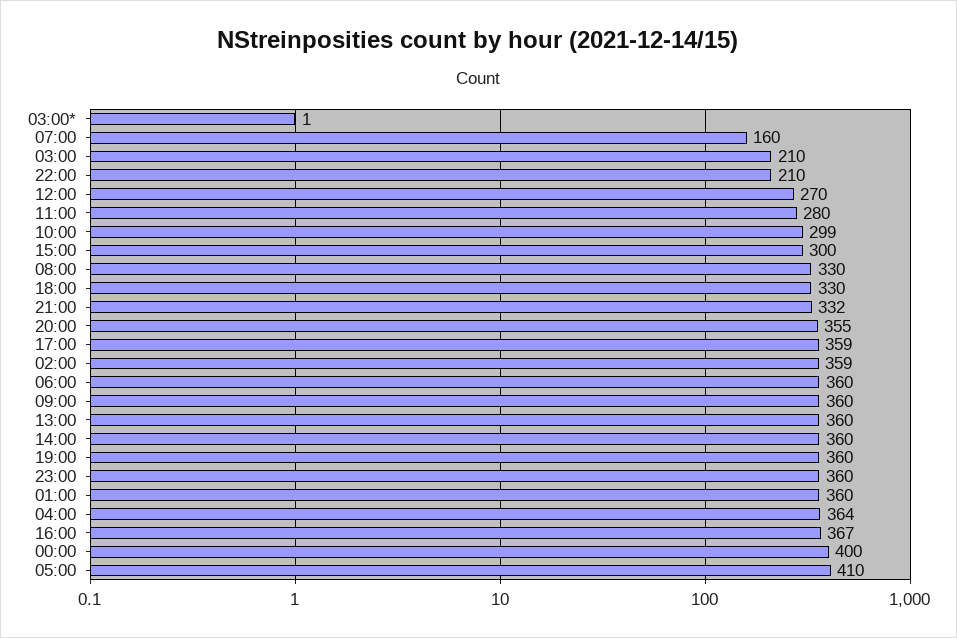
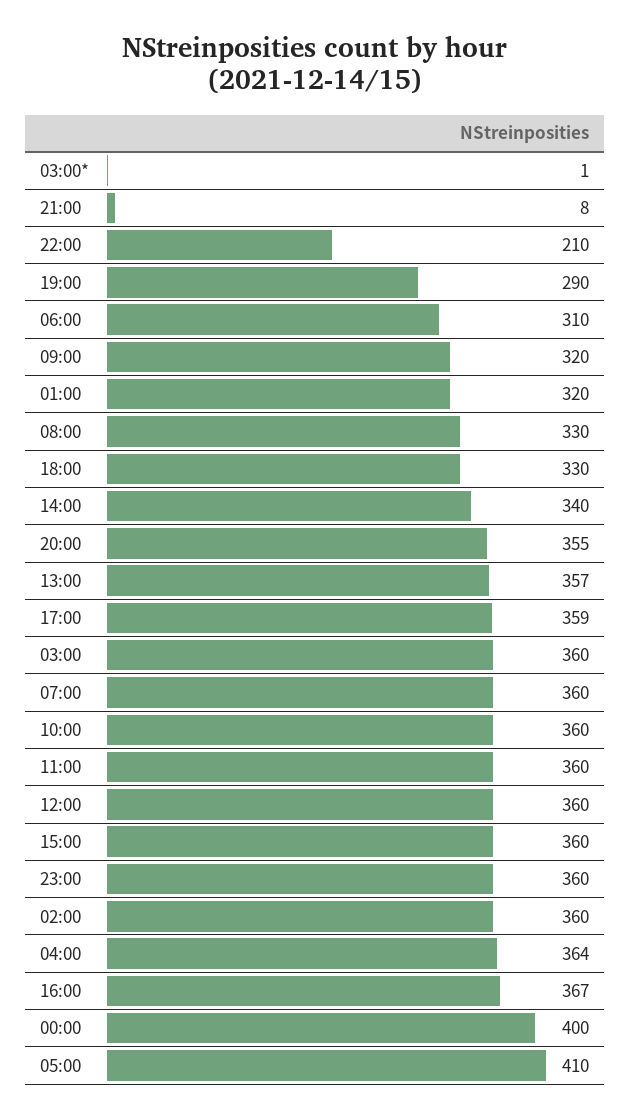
  {
    "03:00*": 1,
-   "07:00": 160,
+   "07:00": 360,
-   "03:00": 210,
+   "03:00": 360,
    "22:00": 210,
-   "12:00": 270,
+   "12:00": 360,
-   "11:00": 280,
+   "11:00": 360,
-   "10:00": 299,
+   "10:00": 360,
-   "15:00": 300,
+   "15:00": 360,
    "08:00": 330,
    "18:00": 330,
-   "21:00": 332,
+   "21:00": 8,
    "20:00": 355,
    "17:00": 359,
-   "02:00": 359,
+   "02:00": 360,
-   "06:00": 360,
+   "06:00": 310,
-   "09:00": 360,
+   "09:00": 320,
-   "13:00": 360,
+   "13:00": 357,
-   "14:00": 360,
+   "14:00": 340,
-   "19:00": 360,
+   "19:00": 290,
    "23:00": 360,
-   "01:00": 360,
+   "01:00": 320,
    "04:00": 364,
    "16:00": 367,
    "00:00": 400,
    "05:00": 410
  }

